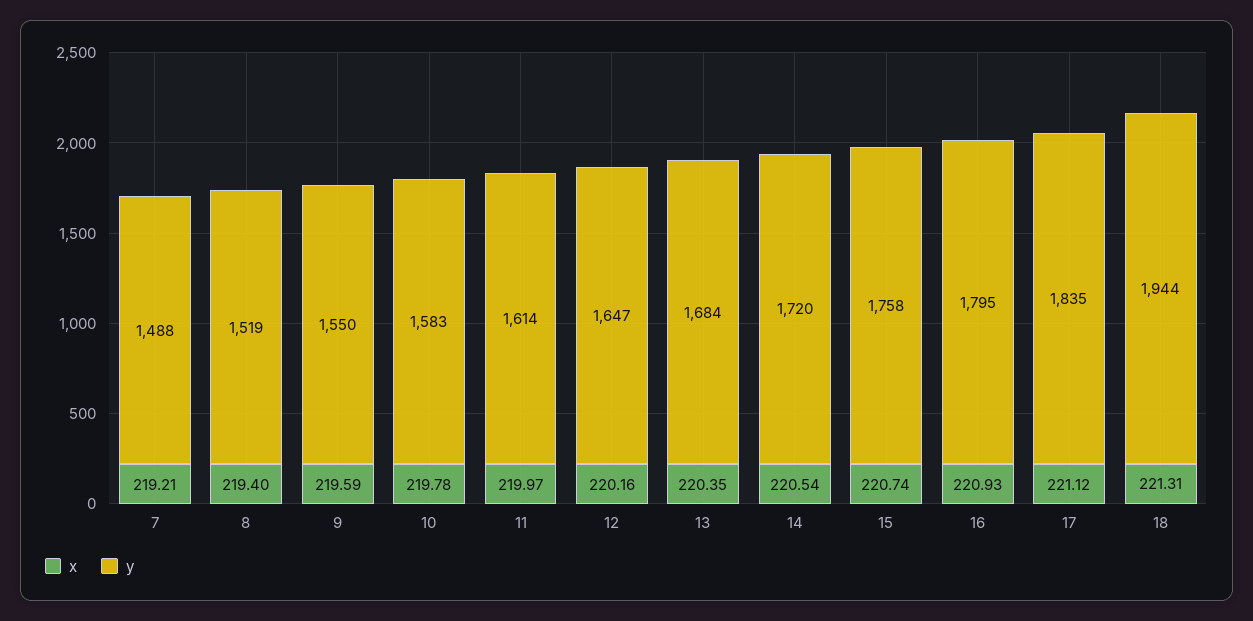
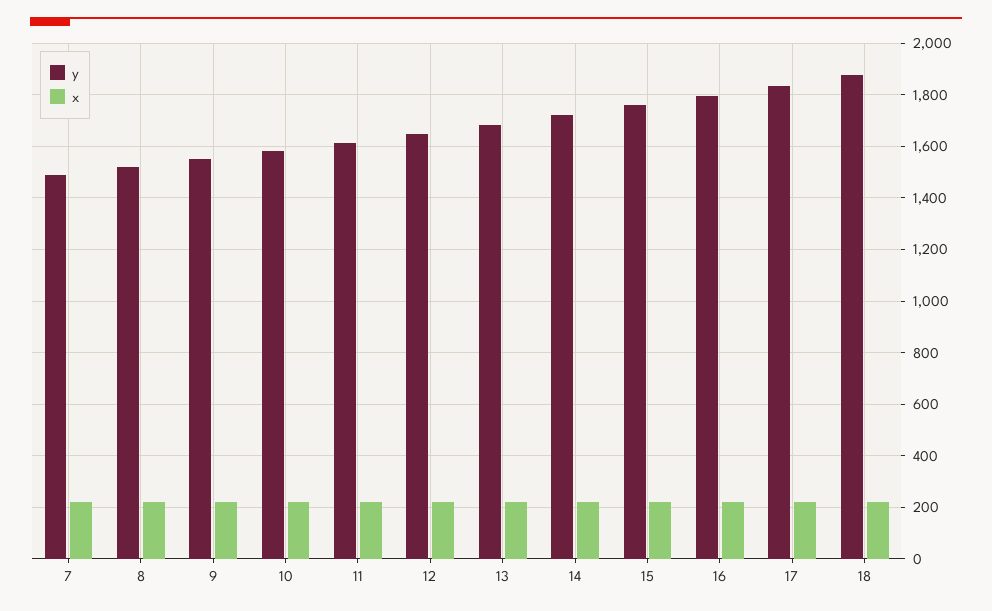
  {
    "x": {
      "7": 219.21,
      "8": 219.4,
      "9": 219.59,
      "10": 219.78,
      "11": 219.97,
      "12": 220.16,
      "13": 220.35,
      "14": 220.54,
      "15": 220.74,
      "16": 220.93,
      "17": 221.12,
      "18": 221.31
    },
    "y": {
      "7": 1488,
      "8": 1519,
      "9": 1550,
      "10": 1583,
      "11": 1614,
      "12": 1647,
      "13": 1684,
      "14": 1720,
      "15": 1758,
      "16": 1795,
      "17": 1835,
-     "18": 1944
+     "18": 1875
    }
  }

